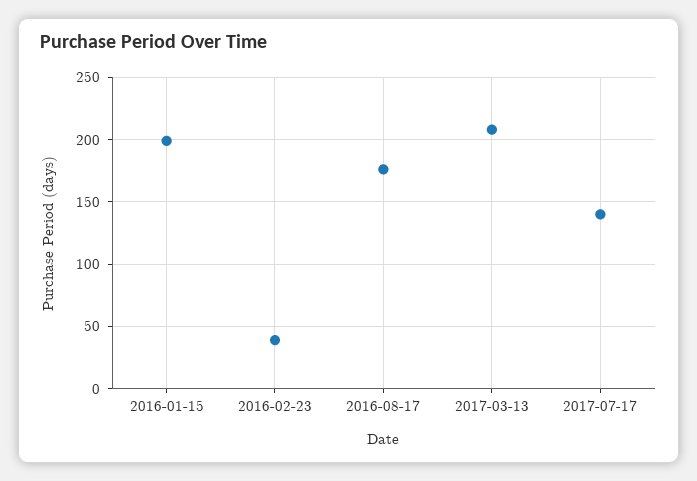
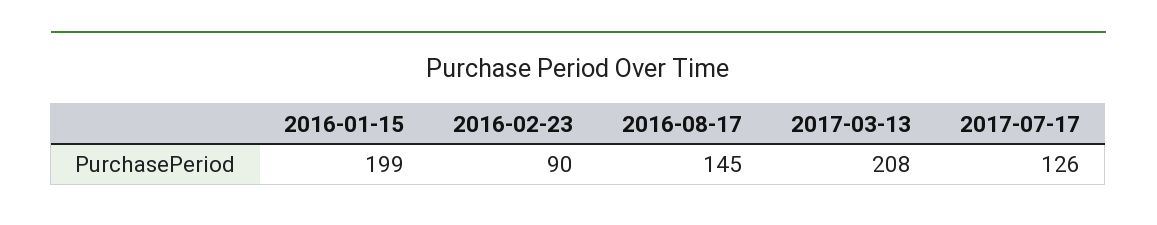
  {
    "2016-01-15": 199,
-   "2016-02-23": 40,
+   "2016-02-23": 90,
-   "2016-08-17": 175,
+   "2016-08-17": 145,
    "2017-03-13": 208,
-   "2017-07-17": 140
+   "2017-07-17": 126
  }

